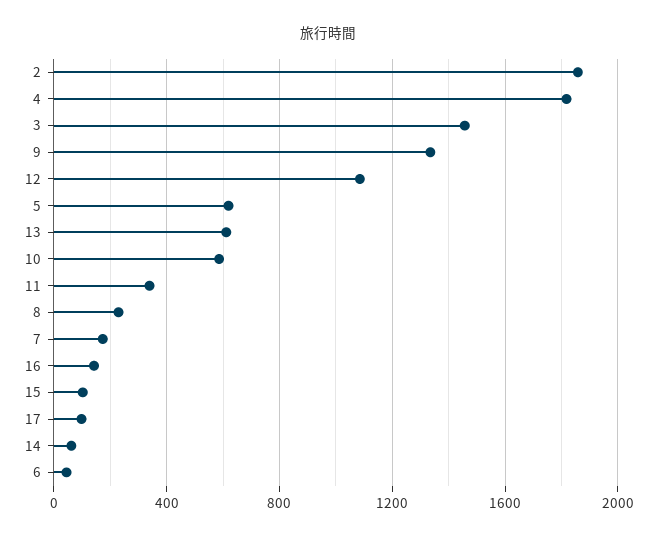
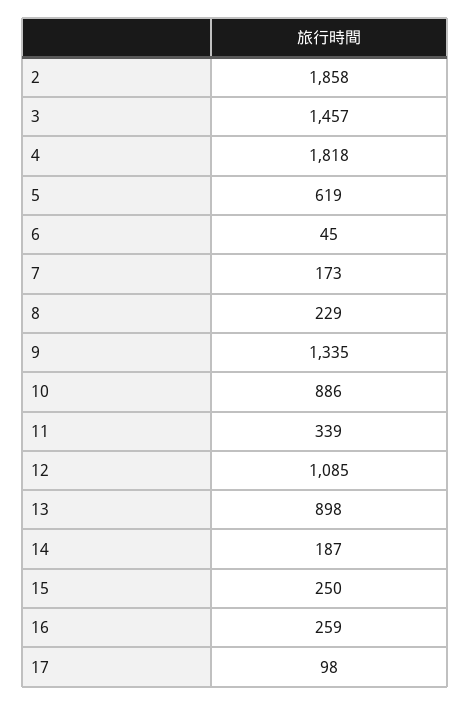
  {
    "2": 1858,
    "4": 1818,
    "3": 1457,
    "9": 1335,
    "12": 1085,
    "5": 619,
-   "13": 600,
+   "13": 898,
-   "10": 600,
+   "10": 886,
    "11": 339,
    "8": 229,
    "7": 173,
-   "16": 150,
+   "16": 259,
-   "15": 100,
+   "15": 250,
    "17": 98,
-   "14": 50,
+   "14": 187,
    "6": 45
  }

